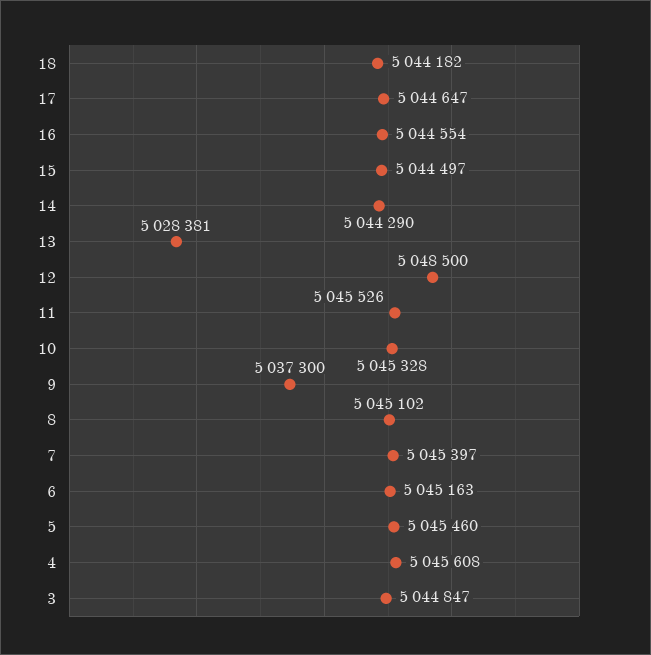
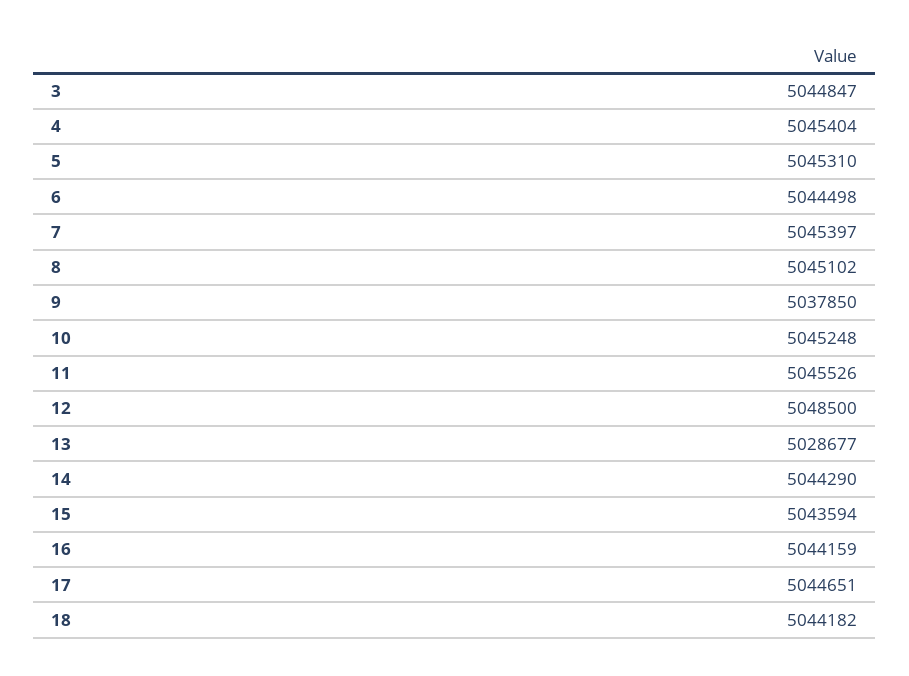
  {
    "18": 5044182,
-   "17": 5044647,
+   "17": 5044651,
-   "16": 5044554,
+   "16": 5044159,
-   "15": 5044497,
+   "15": 5043594,
    "14": 5044290,
-   "13": 5028381,
+   "13": 5028677,
    "12": 5048500,
    "11": 5045526,
-   "10": 5045328,
+   "10": 5045248,
-   "9": 5037300,
+   "9": 5037850,
    "8": 5045102,
    "7": 5045397,
-   "6": 5045163,
+   "6": 5044498,
-   "5": 5045460,
+   "5": 5045310,
-   "4": 5045608,
+   "4": 5045404,
    "3": 5044847
  }

